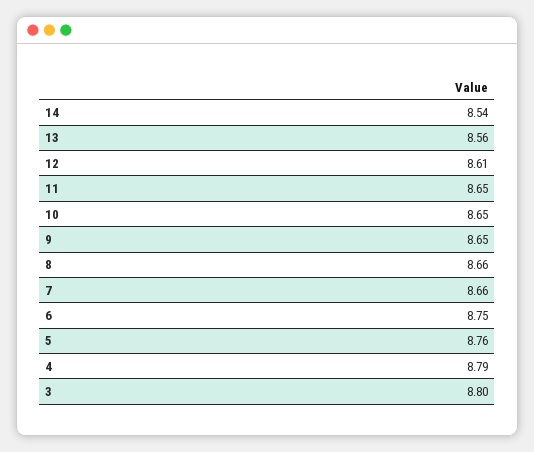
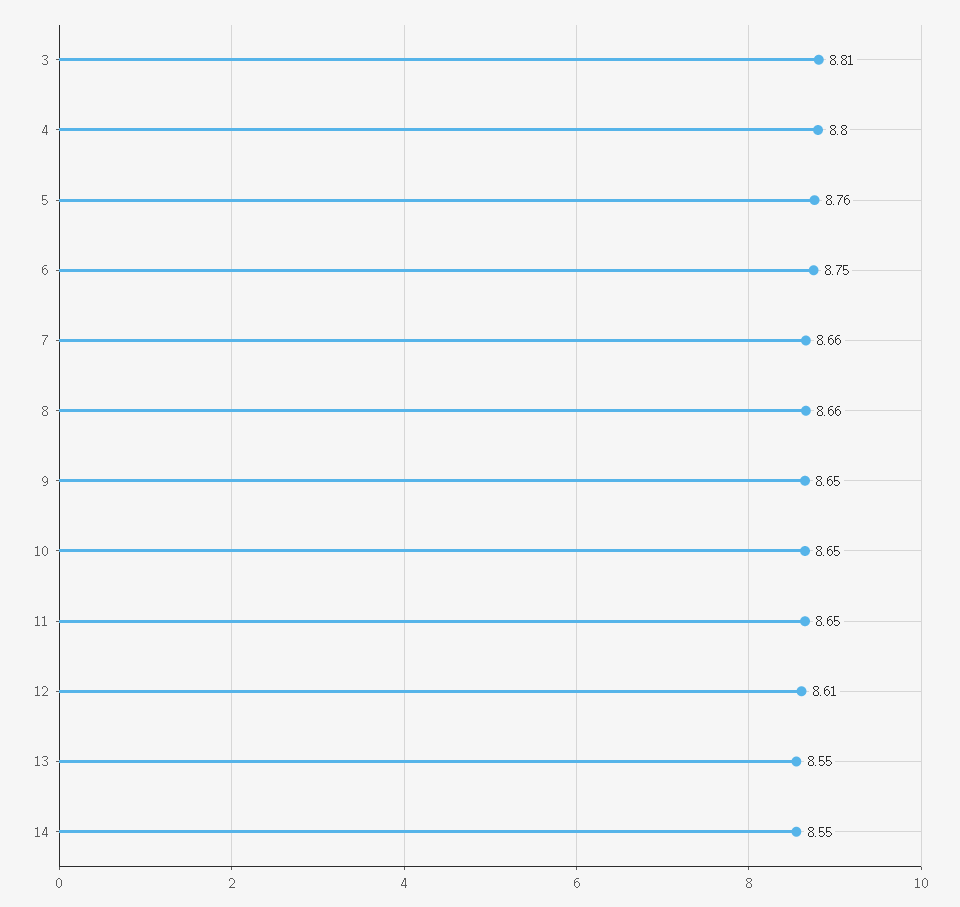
  {
-   "14": 8.54,
+   "14": 8.55,
-   "13": 8.56,
+   "13": 8.55,
    "12": 8.61,
    "11": 8.65,
    "10": 8.65,
    "9": 8.65,
    "8": 8.66,
    "7": 8.66,
    "6": 8.75,
    "5": 8.76,
-   "4": 8.79,
+   "4": 8.8,
-   "3": 8.8
+   "3": 8.81
  }

